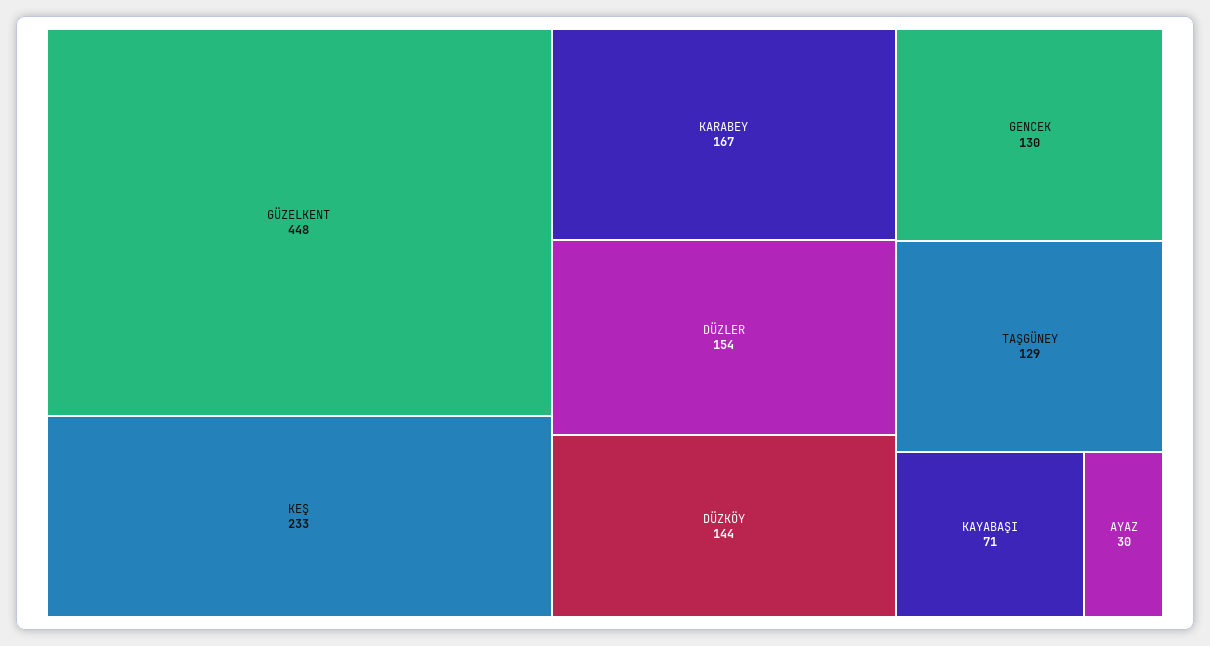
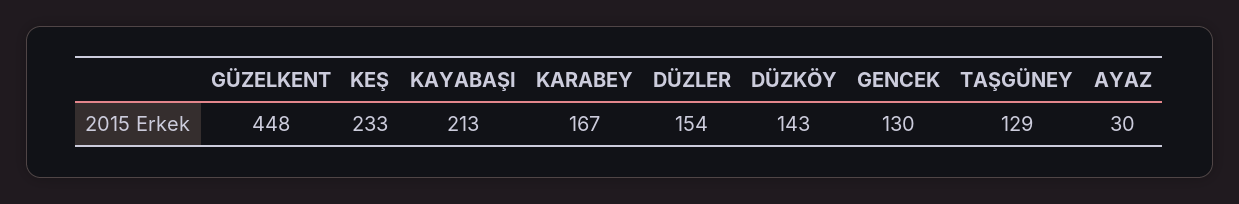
  {
    "GÜZELKENT": 448,
    "KEŞ": 233,
    "KARABEY": 167,
    "DÜZLER": 154,
-   "DÜZKÖY": 144,
+   "DÜZKÖY": 143,
    "GENCEK": 130,
    "TAŞGÜNEY": 129,
-   "KAYABAŞI": 71,
+   "KAYABAŞI": 213,
    "AYAZ": 30
  }

